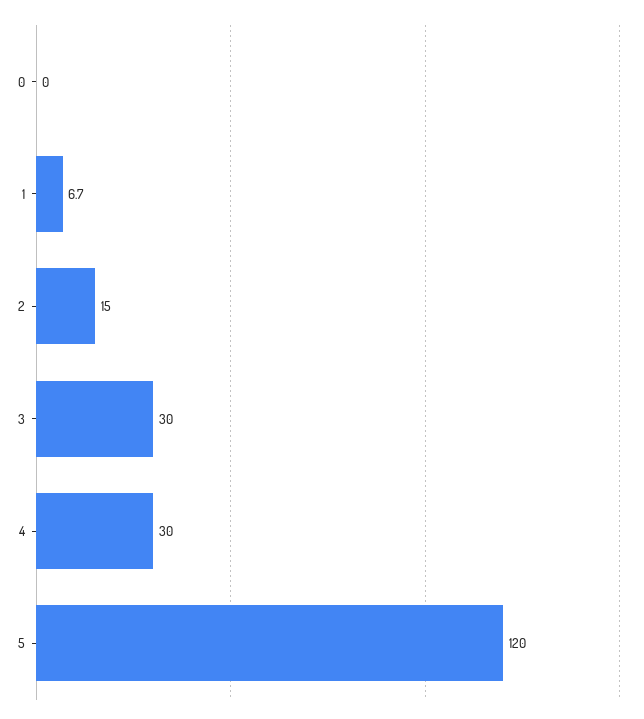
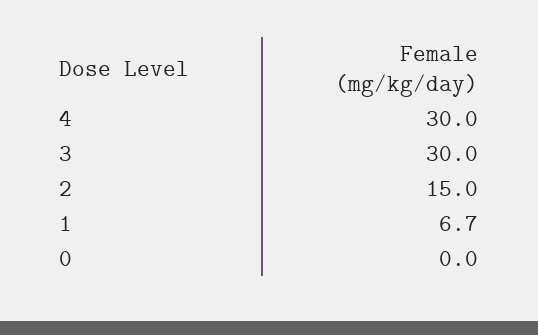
  {
    "0": 0,
    "1": 6.7,
    "2": 15,
    "3": 30,
-   "4": 30,
+   "4": 30
-   "5": 120
  }

